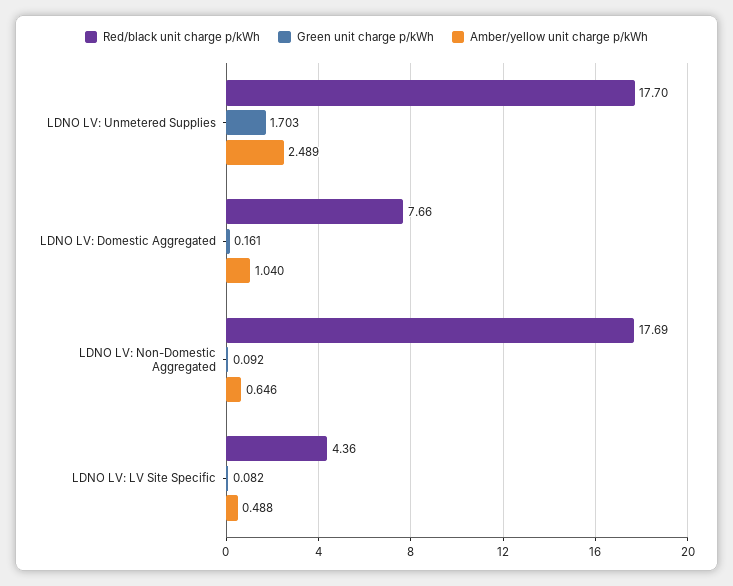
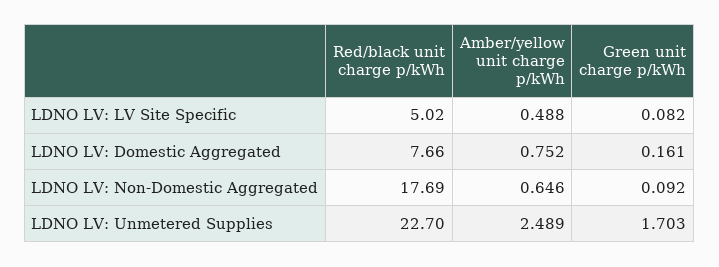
  {
    "Red/black unit charge p/kWh": {
-     "LDNO LV: Unmetered Supplies": 17.7,
+     "LDNO LV: Unmetered Supplies": 22.7,
      "LDNO LV: Domestic Aggregated": 7.66,
      "LDNO LV: Non-Domestic Aggregated": 17.69,
-     "LDNO LV: LV Site Specific": 4.36
+     "LDNO LV: LV Site Specific": 5.02
    },
    "Green unit charge p/kWh": {
      "LDNO LV: Unmetered Supplies": 1.703,
      "LDNO LV: Domestic Aggregated": 0.161,
      "LDNO LV: Non-Domestic Aggregated": 0.092,
      "LDNO LV: LV Site Specific": 0.082
    },
    "Amber/yellow unit charge p/kWh": {
      "LDNO LV: Unmetered Supplies": 2.489,
-     "LDNO LV: Domestic Aggregated": 1.04,
+     "LDNO LV: Domestic Aggregated": 0.752,
      "LDNO LV: Non-Domestic Aggregated": 0.646,
      "LDNO LV: LV Site Specific": 0.488
    }
  }

